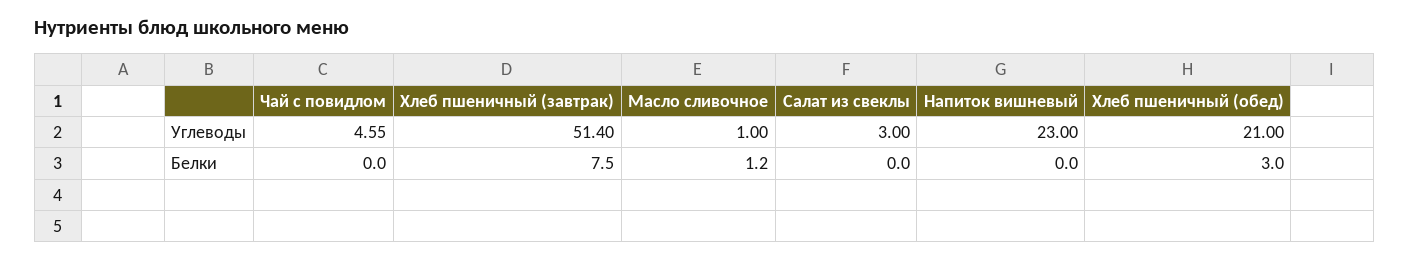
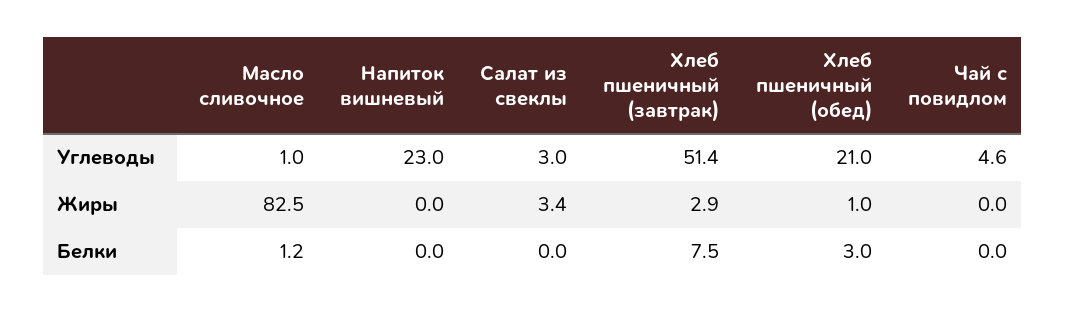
  {
    "Чай с повидлом": {
      "Углеводы": 4.55,
-     "Белки": 0
+     "Белки": 0,
+     "Жиры": 0
    },
    "Хлеб пшеничный (завтрак)": {
      "Углеводы": 51.4,
-     "Белки": 7.5
+     "Белки": 7.5,
+     "Жиры": 2.9
    },
    "Масло сливочное": {
      "Углеводы": 1,
-     "Белки": 1.2
+     "Белки": 1.2,
+     "Жиры": 82.5
    },
    "Салат из свеклы": {
      "Углеводы": 3,
-     "Белки": 0
+     "Белки": 0,
+     "Жиры": 3.4
    },
    "Напиток вишневый": {
      "Углеводы": 23,
-     "Белки": 0
+     "Белки": 0,
+     "Жиры": 0
    },
    "Хлеб пшеничный (обед)": {
      "Углеводы": 21,
-     "Белки": 3
+     "Белки": 3,
+     "Жиры": 1
    }
  }

